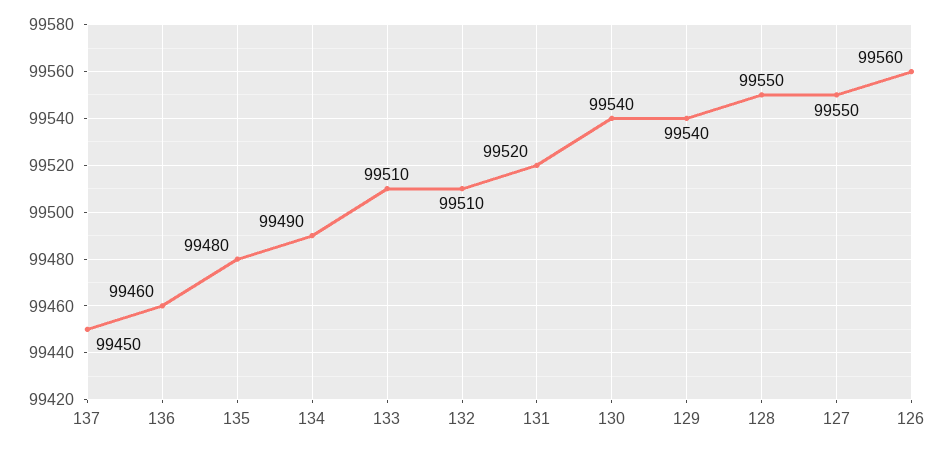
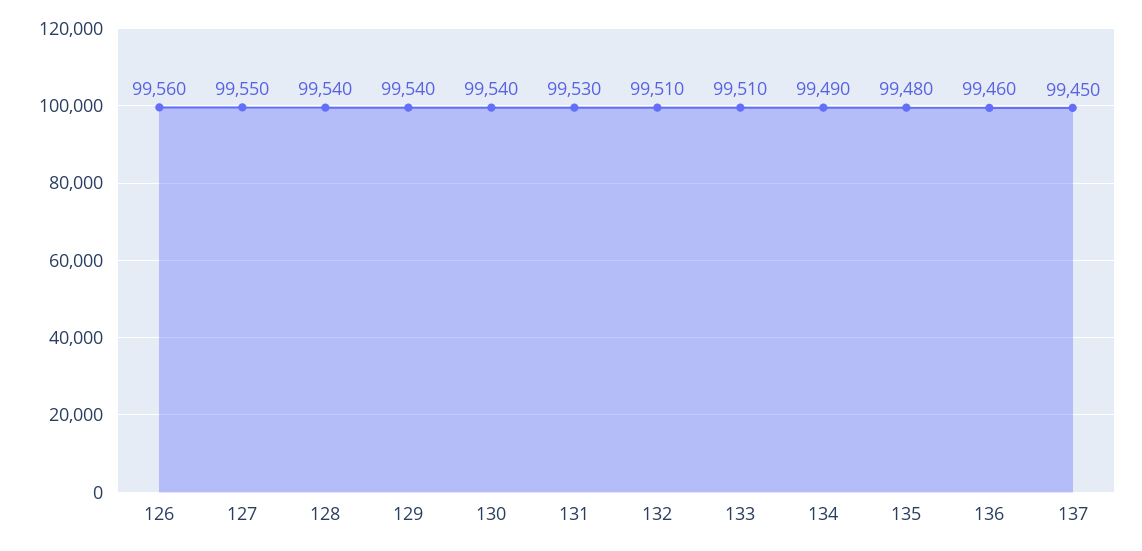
  {
    "137": 99450,
    "136": 99460,
    "135": 99480,
    "134": 99490,
    "133": 99510,
    "132": 99510,
-   "131": 99520,
+   "131": 99530,
    "130": 99540,
    "129": 99540,
-   "128": 99550,
+   "128": 99540,
    "127": 99550,
    "126": 99560
  }

